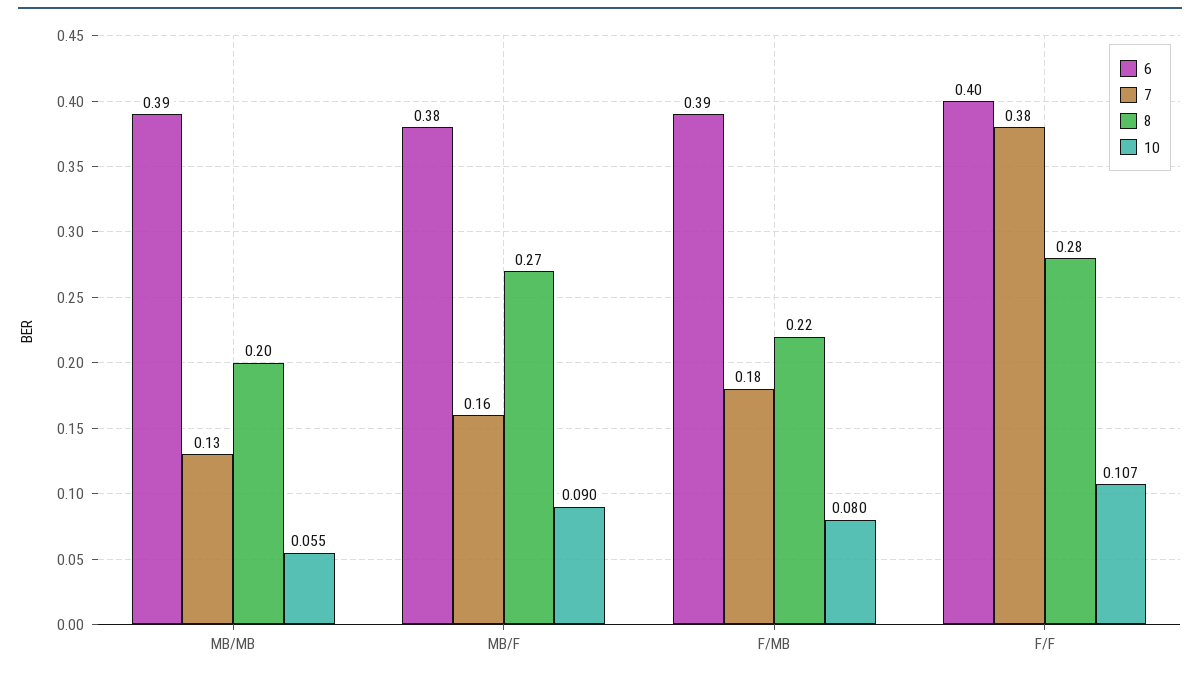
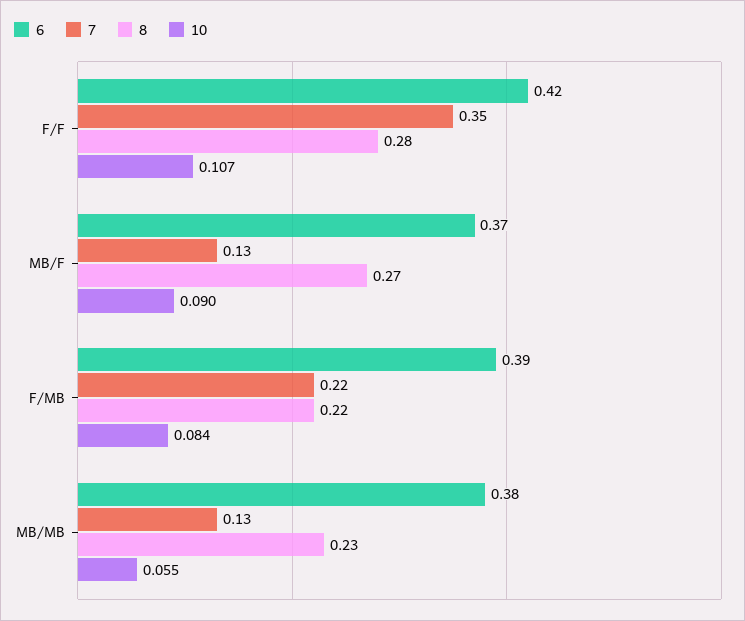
  {
    "6": {
-     "MB/MB": 0.39,
+     "MB/MB": 0.38,
-     "MB/F": 0.38,
+     "MB/F": 0.37,
      "F/MB": 0.39,
-     "F/F": 0.4
+     "F/F": 0.42
    },
    "7": {
      "MB/MB": 0.13,
-     "MB/F": 0.16,
+     "MB/F": 0.13,
-     "F/MB": 0.18,
+     "F/MB": 0.22,
-     "F/F": 0.38
+     "F/F": 0.35
    },
    "8": {
-     "MB/MB": 0.2,
+     "MB/MB": 0.23,
      "MB/F": 0.27,
      "F/MB": 0.22,
      "F/F": 0.28
    },
    "10": {
      "MB/MB": 0.055,
      "MB/F": 0.09,
-     "F/MB": 0.08,
+     "F/MB": 0.084,
      "F/F": 0.107
    }
  }

